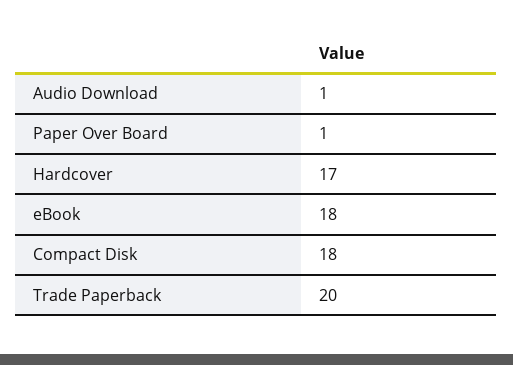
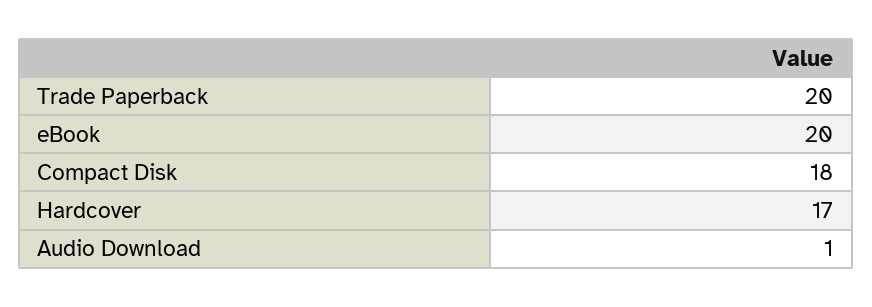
  {
    "Audio Download": 1,
-   "Paper Over Board": 1,
    "Hardcover": 17,
-   "eBook": 18,
+   "eBook": 20,
    "Compact Disk": 18,
    "Trade Paperback": 20
  }

